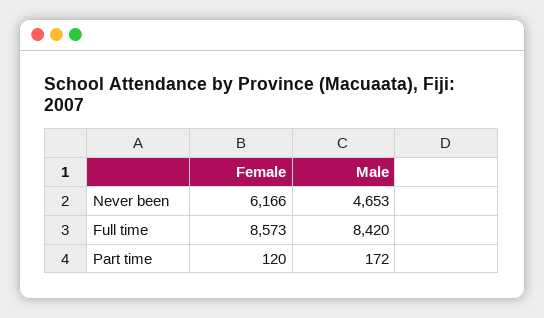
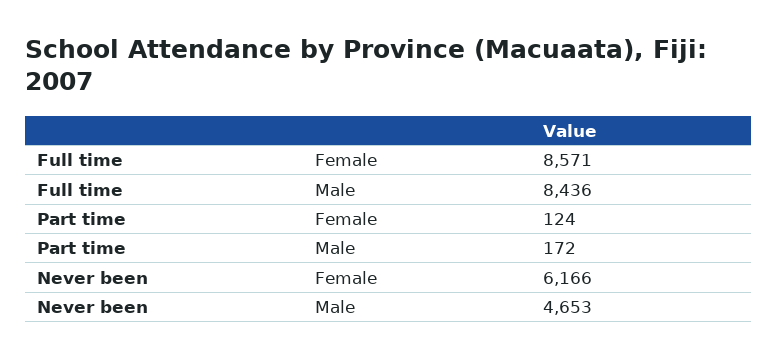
  {
    "Female": {
      "Never been": 6166,
-     "Full time": 8573,
+     "Full time": 8571,
-     "Part time": 120
+     "Part time": 124
    },
    "Male": {
      "Never been": 4653,
-     "Full time": 8420,
+     "Full time": 8436,
      "Part time": 172
    }
  }

